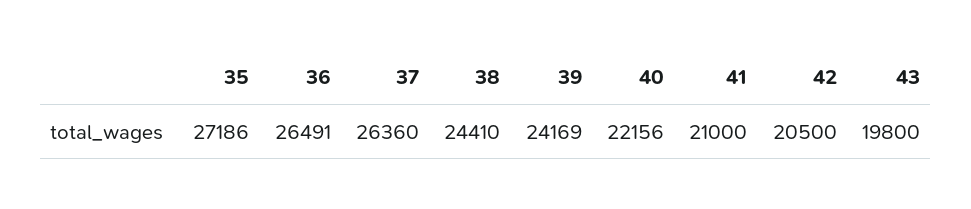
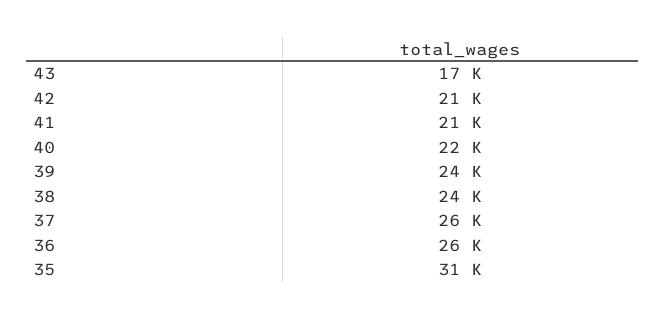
  {
-   "35": 27186,
+   "35": 31000,
    "36": 26491,
    "37": 26360,
    "38": 24410,
    "39": 24169,
    "40": 22156,
    "41": 21000,
    "42": 20500,
-   "43": 19800
+   "43": 17000
  }

